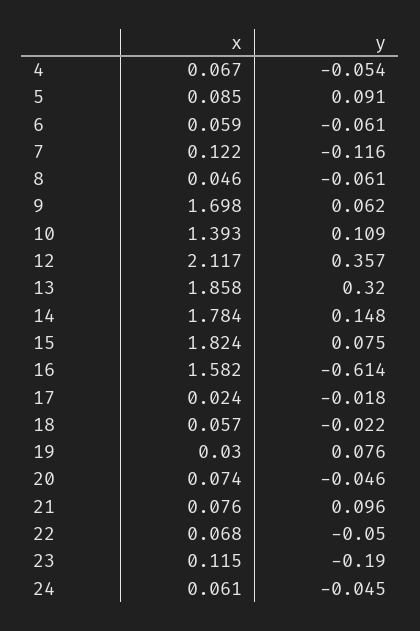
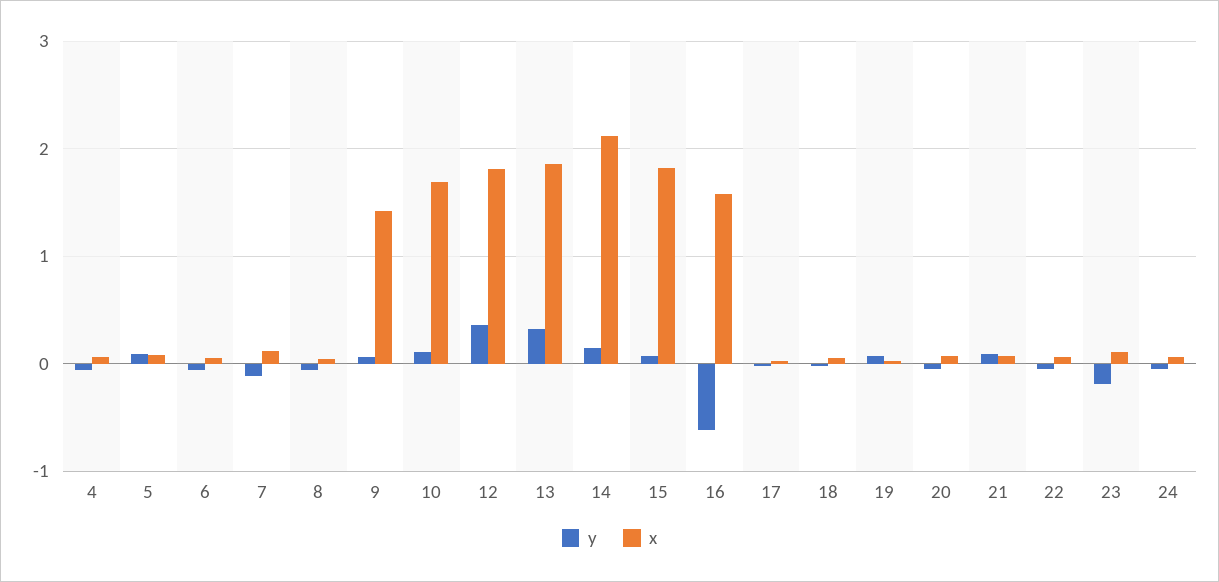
  {
    "x": {
      "4": 0.067,
      "5": 0.085,
      "6": 0.059,
      "7": 0.122,
      "8": 0.046,
-     "9": 1.698,
+     "9": 1.4,
-     "10": 1.393,
+     "10": 1.7,
-     "12": 2.117,
+     "12": 1.8,
      "13": 1.858,
-     "14": 1.784,
+     "14": 2.1,
      "15": 1.824,
      "16": 1.582,
      "17": 0.024,
      "18": 0.057,
      "19": 0.03,
      "20": 0.074,
      "21": 0.076,
      "22": 0.068,
      "23": 0.115,
      "24": 0.061
    },
    "y": {
      "4": -0.054,
      "5": 0.091,
      "6": -0.061,
      "7": -0.116,
      "8": -0.061,
      "9": 0.062,
      "10": 0.109,
      "12": 0.357,
      "13": 0.32,
      "14": 0.148,
      "15": 0.075,
      "16": -0.614,
      "17": -0.018,
      "18": -0.022,
      "19": 0.076,
      "20": -0.046,
      "21": 0.096,
      "22": -0.05,
      "23": -0.19,
      "24": -0.045
    }
  }

